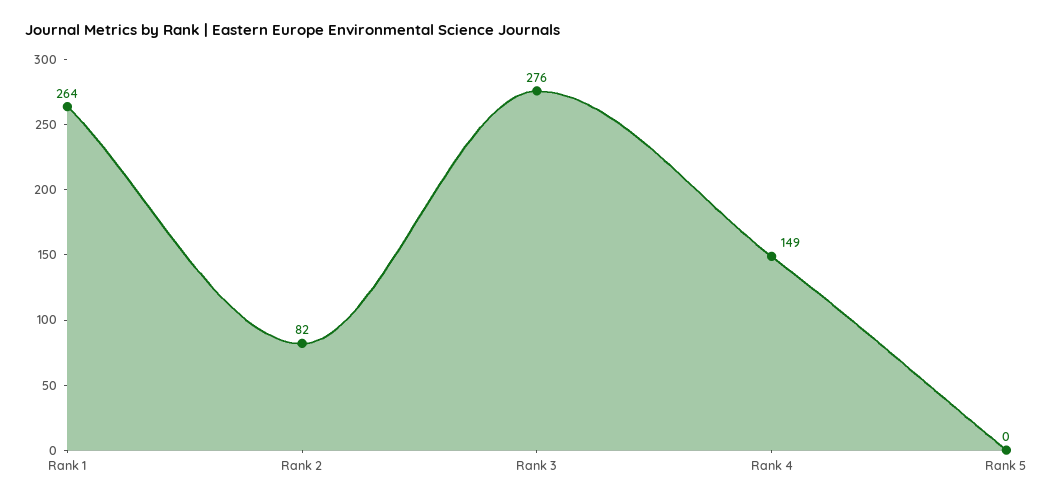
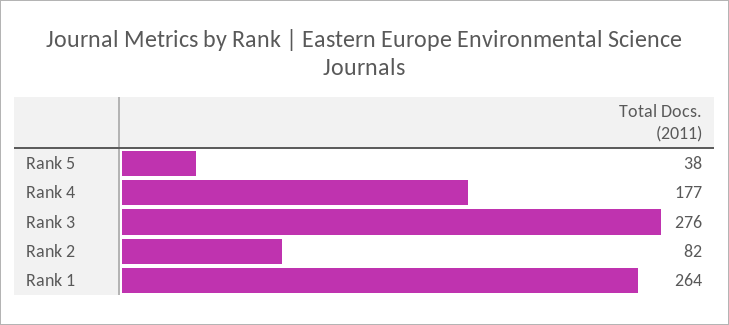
  {
    "Rank 1": 264,
    "Rank 2": 82,
    "Rank 3": 276,
-   "Rank 4": 149,
+   "Rank 4": 177,
-   "Rank 5": 0
+   "Rank 5": 38
  }

